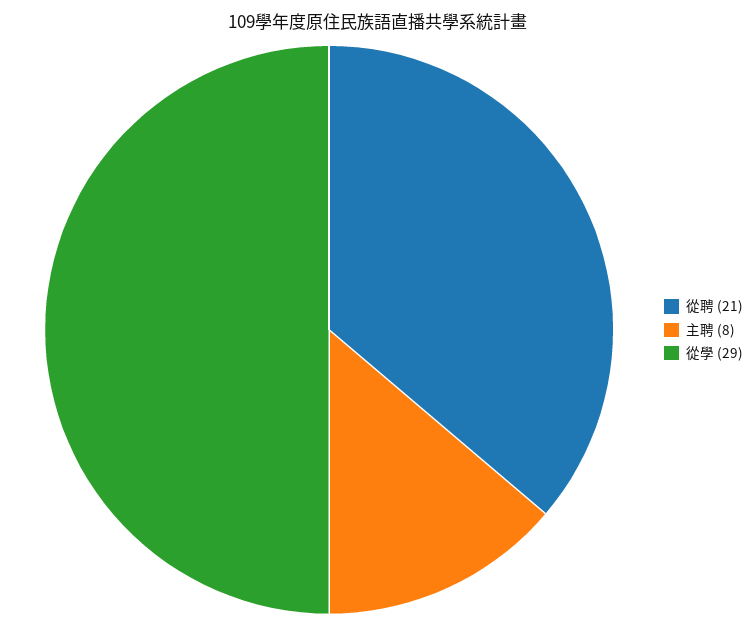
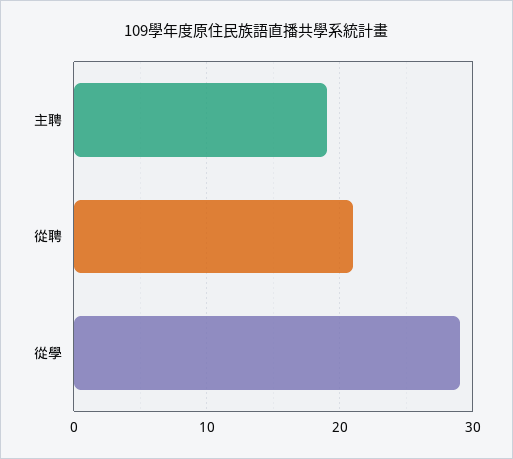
  {
    "從聘": 21,
-   "主聘": 8,
+   "主聘": 19,
    "從學": 29
  }

